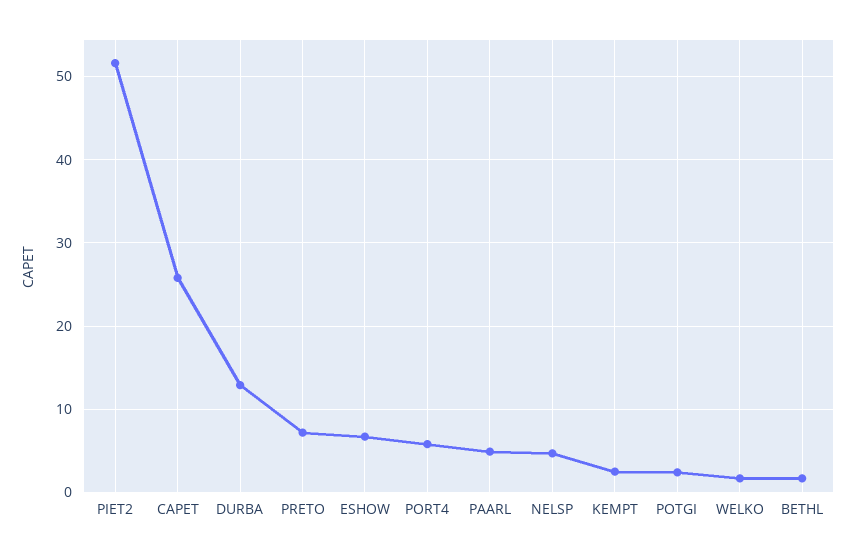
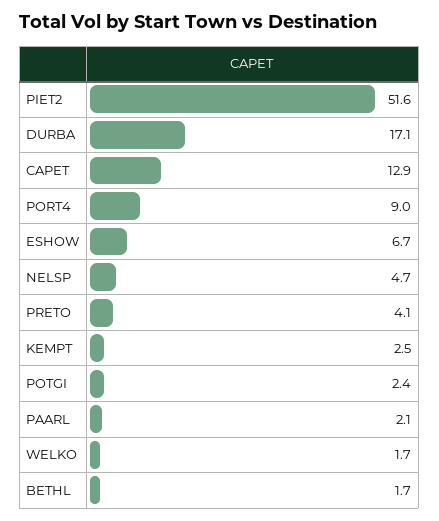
  {
    "PIET2": 51.6,
-   "CAPET": 26,
+   "CAPET": 12.9,
-   "DURBA": 13,
+   "DURBA": 17.1,
-   "PRETO": 7,
+   "PRETO": 4.1,
    "ESHOW": 6.7,
-   "PORT4": 6,
+   "PORT4": 9,
-   "PAARL": 5,
+   "PAARL": 2.1,
    "NELSP": 4.7,
    "KEMPT": 2.5,
    "POTGI": 2.4,
    "WELKO": 1.7,
    "BETHL": 1.7
  }

